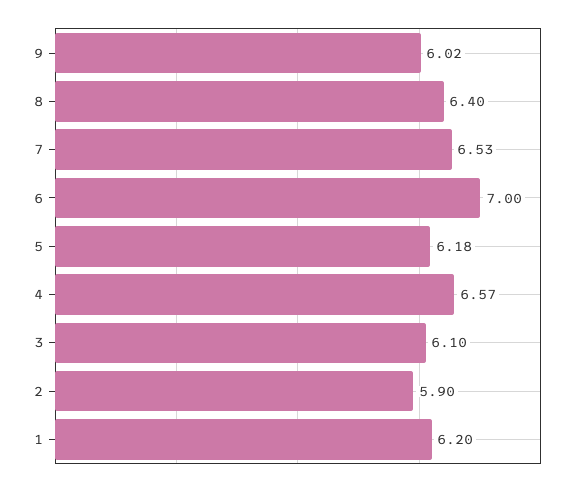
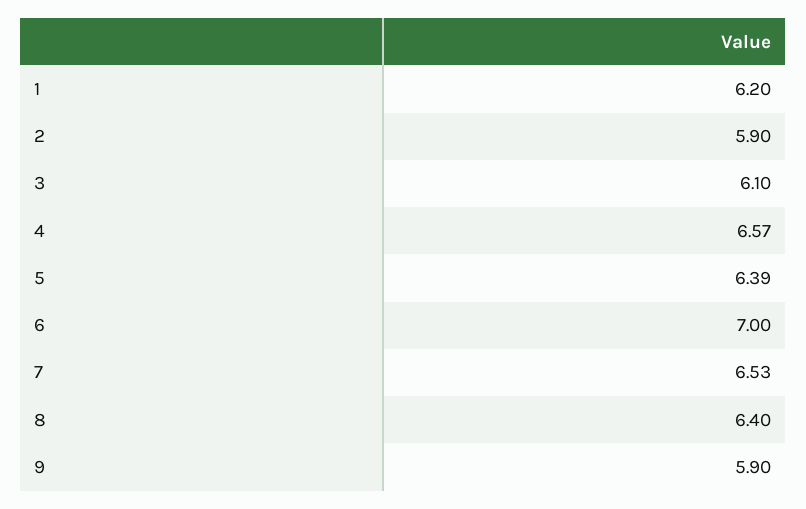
  {
-   "9": 6.02,
+   "9": 5.9,
    "8": 6.4,
    "7": 6.53,
    "6": 7,
-   "5": 6.18,
+   "5": 6.39,
    "4": 6.57,
    "3": 6.1,
    "2": 5.9,
    "1": 6.2
  }

